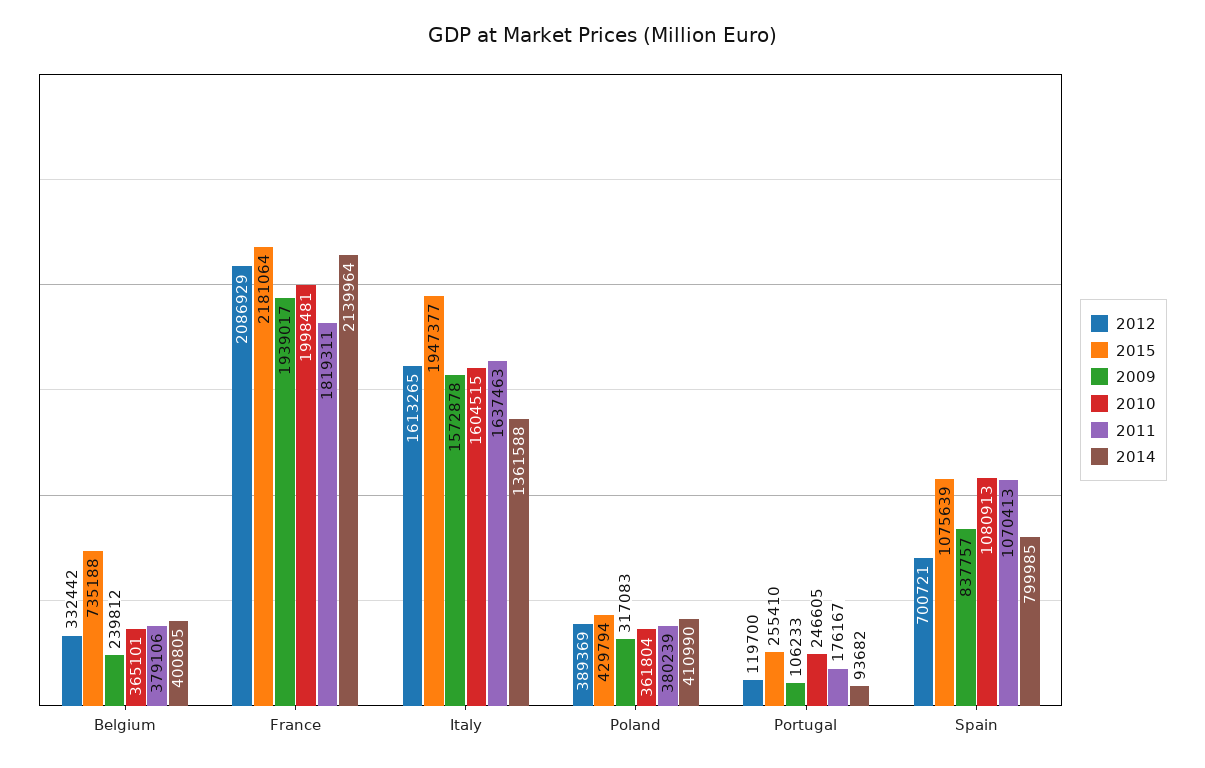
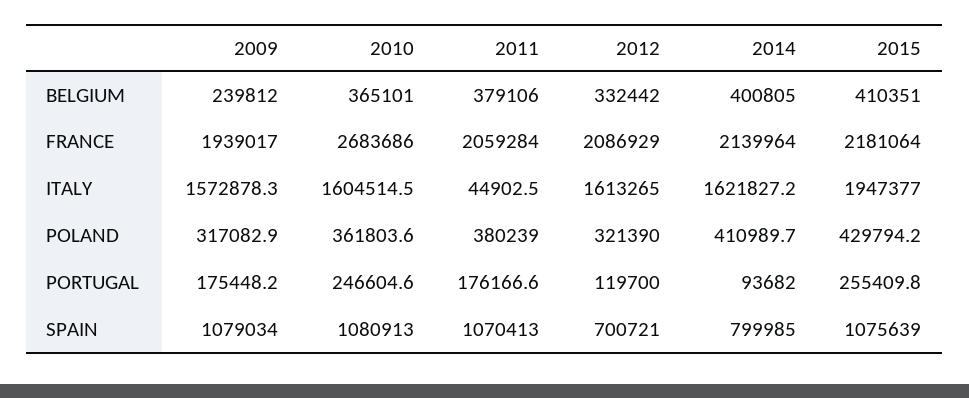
  {
    "2012": {
      "Belgium": 332442,
      "France": 2086929,
      "Italy": 1613265,
-     "Poland": 389369,
+     "Poland": 321390,
      "Portugal": 119700,
      "Spain": 700721
    },
    "2015": {
-     "Belgium": 735188,
+     "Belgium": 410351,
      "France": 2181064,
      "Italy": 1947377,
      "Poland": 429794.2,
      "Portugal": 255409.8,
      "Spain": 1075639
    },
    "2009": {
      "Belgium": 239812,
      "France": 1939017,
      "Italy": 1572878.3,
      "Poland": 317082.9,
-     "Portugal": 106233,
+     "Portugal": 175448.2,
-     "Spain": 837757
+     "Spain": 1079034
    },
    "2010": {
      "Belgium": 365101,
-     "France": 1998481,
+     "France": 2683686,
      "Italy": 1604514.5,
      "Poland": 361803.6,
      "Portugal": 246604.6,
      "Spain": 1080913
    },
    "2011": {
      "Belgium": 379106,
-     "France": 1819311,
+     "France": 2059284,
-     "Italy": 1637463,
+     "Italy": 44902.5,
      "Poland": 380239,
      "Portugal": 176166.6,
      "Spain": 1070413
    },
    "2014": {
      "Belgium": 400805,
      "France": 2139964,
-     "Italy": 1361588,
+     "Italy": 1621827.2,
      "Poland": 410989.7,
      "Portugal": 93682,
      "Spain": 799985
    }
  }

